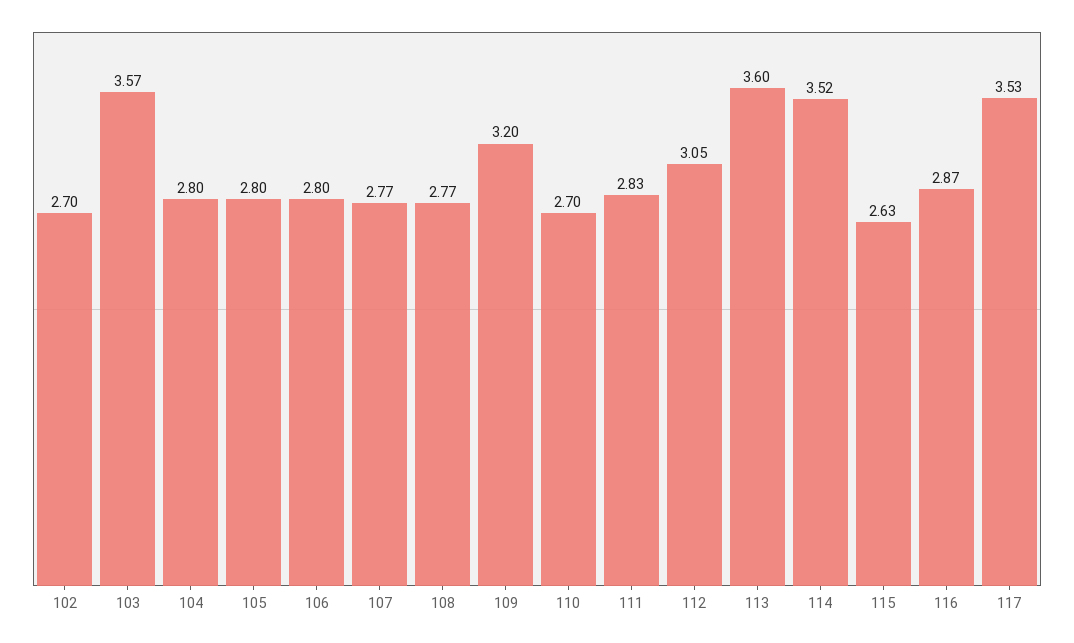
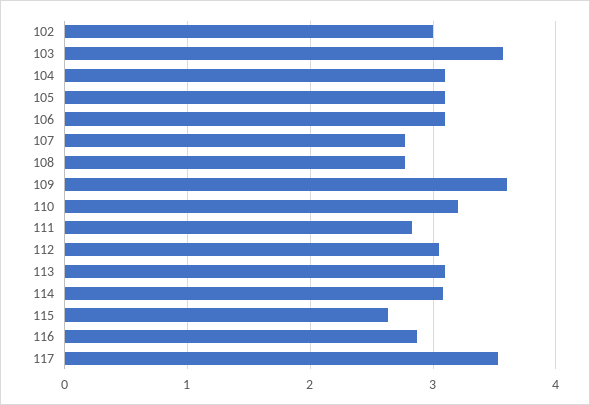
  {
-   "102": 2.7,
+   "102": 3,
    "103": 3.57,
-   "104": 2.8,
+   "104": 3.1,
-   "105": 2.8,
+   "105": 3.1,
-   "106": 2.8,
+   "106": 3.1,
    "107": 2.77,
    "108": 2.77,
-   "109": 3.2,
+   "109": 3.6,
-   "110": 2.7,
+   "110": 3.2,
    "111": 2.83,
    "112": 3.05,
-   "113": 3.6,
+   "113": 3.1,
-   "114": 3.52,
+   "114": 3.1,
    "115": 2.63,
    "116": 2.87,
    "117": 3.53
  }

